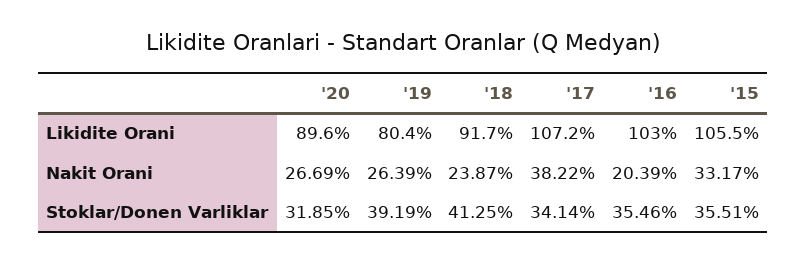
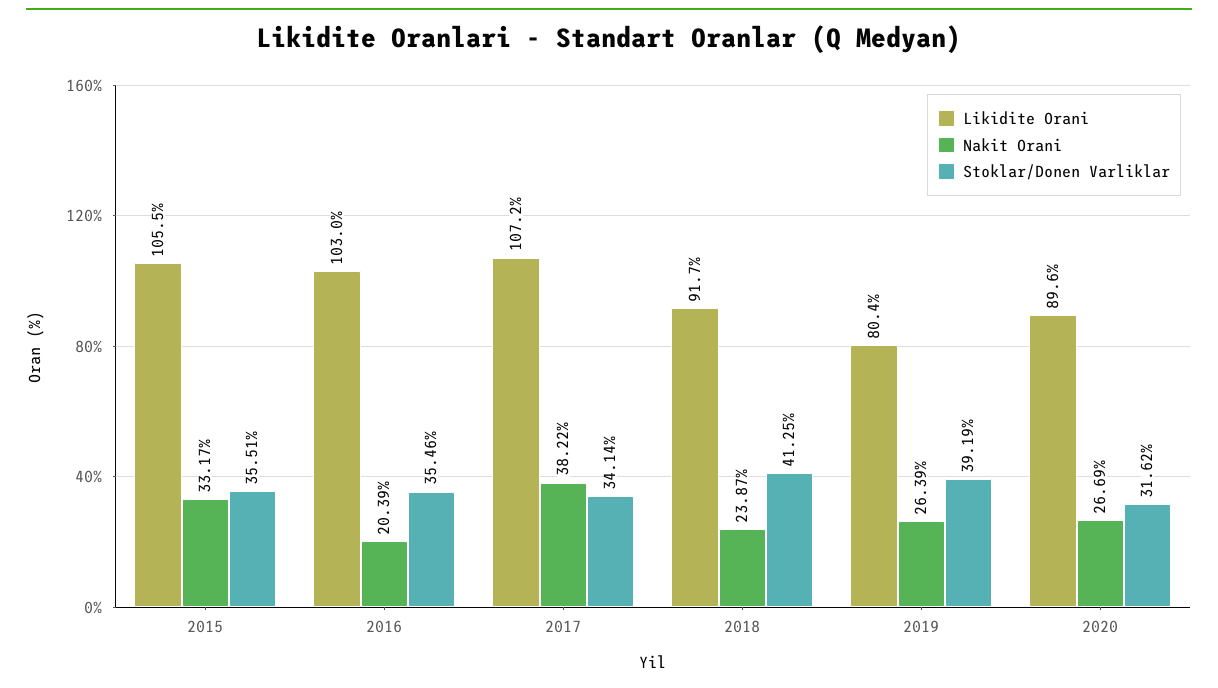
  {
    "Likidite Orani": {
      "'20": 89.6,
      "'19": 80.4,
      "'18": 91.7,
      "'17": 107.2,
      "'16": 103,
      "'15": 105.5
    },
    "Nakit Orani": {
      "'20": 26.69,
      "'19": 26.39,
      "'18": 23.87,
      "'17": 38.22,
      "'16": 20.39,
      "'15": 33.17
    },
    "Stoklar/Donen Varliklar": {
-     "'20": 31.85,
+     "'20": 31.62,
      "'19": 39.19,
      "'18": 41.25,
      "'17": 34.14,
      "'16": 35.46,
      "'15": 35.51
    }
  }

